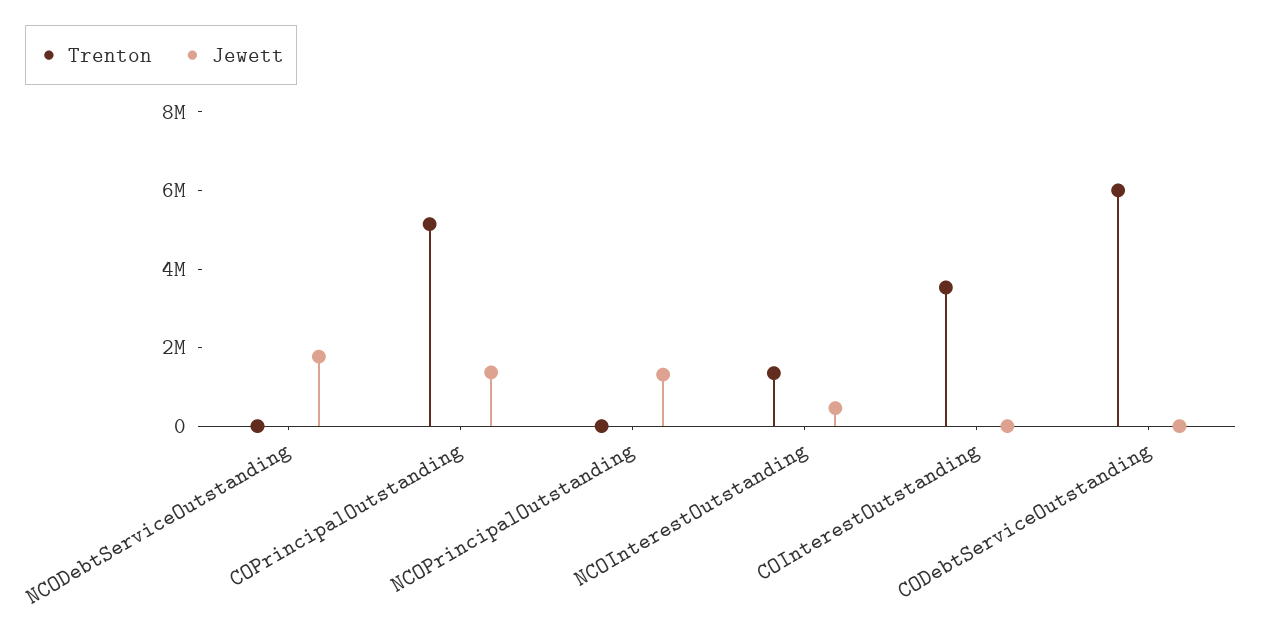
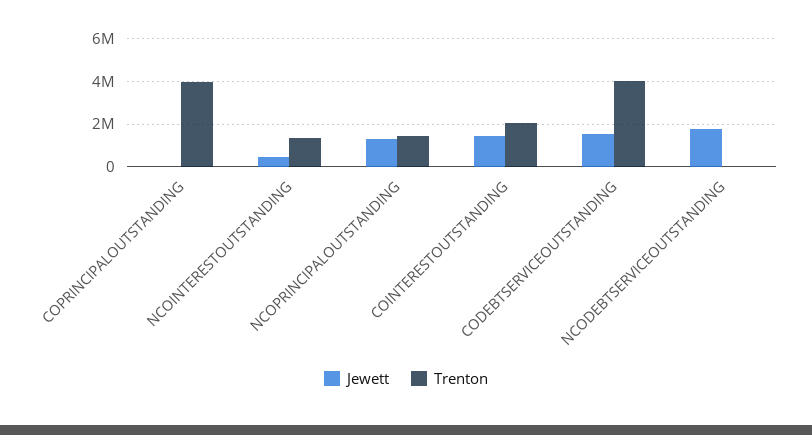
  {
    "Trenton": {
      "NCODebtServiceOutstanding": 0,
-     "COPrincipalOutstanding": 5000000,
+     "COPrincipalOutstanding": 4000000,
-     "NCOPrincipalOutstanding": 0,
+     "NCOPrincipalOutstanding": 1500000,
      "NCOInterestOutstanding": 1500000,
-     "COInterestOutstanding": 3500000,
+     "COInterestOutstanding": 2000000,
-     "CODebtServiceOutstanding": 6000000
+     "CODebtServiceOutstanding": 4000000
    },
    "Jewett": {
      "NCODebtServiceOutstanding": 2000000,
-     "COPrincipalOutstanding": 1500000,
+     "COPrincipalOutstanding": 0,
      "NCOPrincipalOutstanding": 1500000,
      "NCOInterestOutstanding": 500000,
-     "COInterestOutstanding": 0,
+     "COInterestOutstanding": 1500000,
-     "CODebtServiceOutstanding": 0
+     "CODebtServiceOutstanding": 1500000
    }
  }

